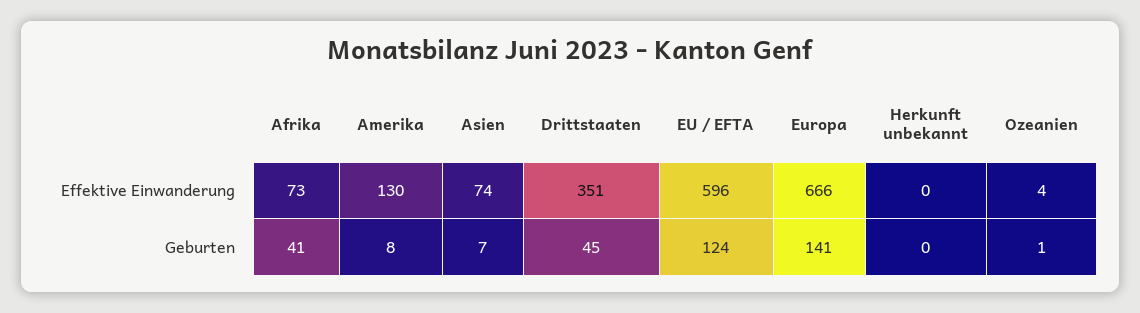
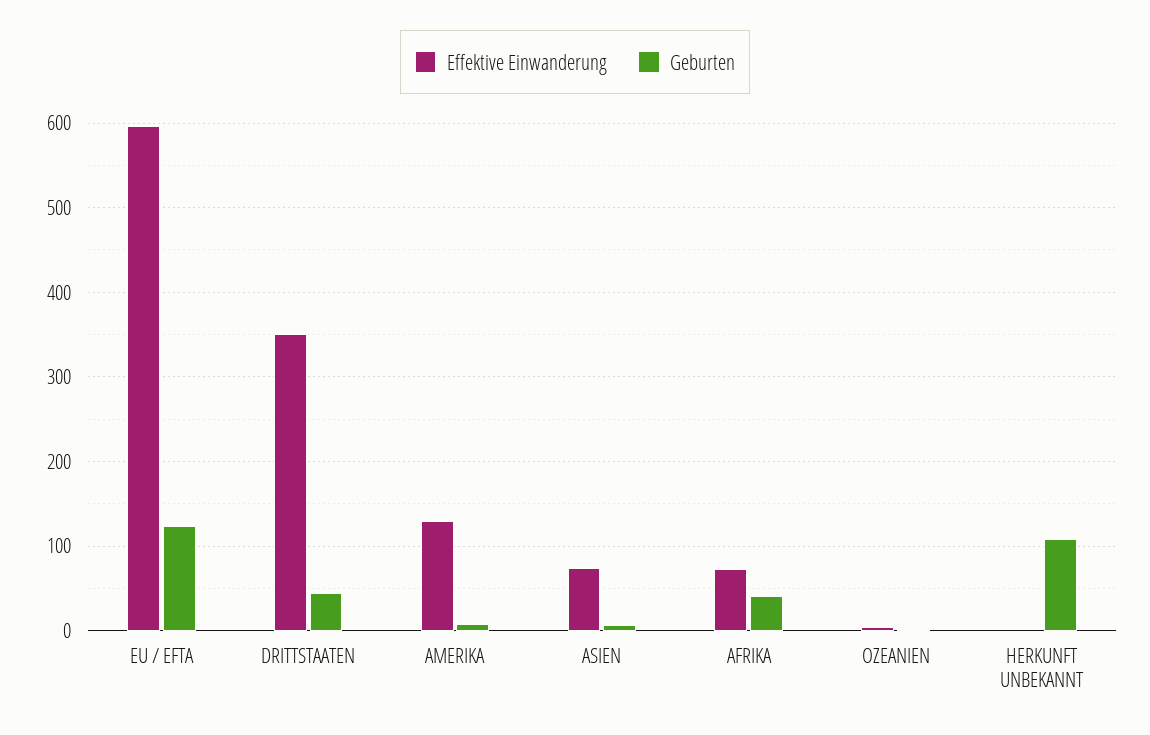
  {
    "Effektive Einwanderung": {
      "Afrika": 73,
      "Amerika": 130,
      "Asien": 74,
      "Drittstaaten": 351,
      "EU / EFTA": 596,
-     "Europa": 666,
      "Herkunft unbekannt": 0,
      "Ozeanien": 4
    },
    "Geburten": {
      "Afrika": 41,
      "Amerika": 8,
      "Asien": 7,
      "Drittstaaten": 45,
      "EU / EFTA": 124,
-     "Europa": 141,
-     "Herkunft unbekannt": 0,
+     "Herkunft unbekannt": 110,
      "Ozeanien": 1
    }
  }

